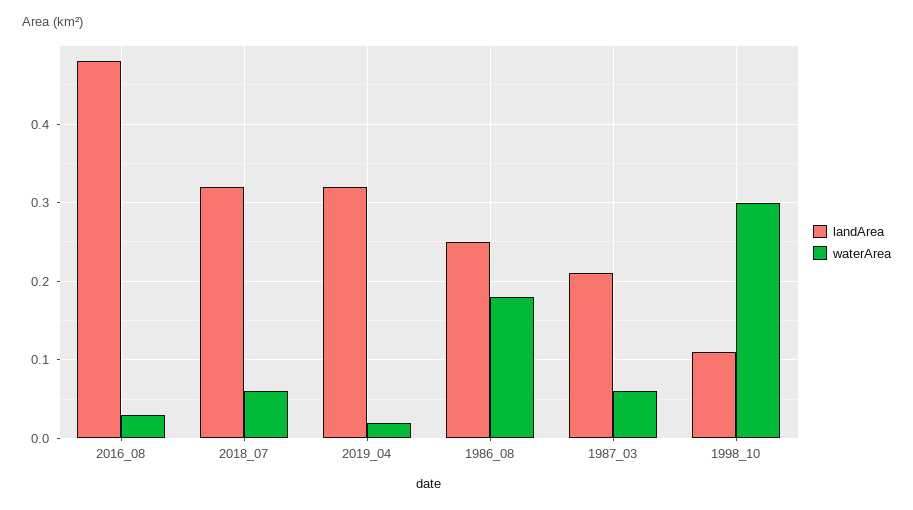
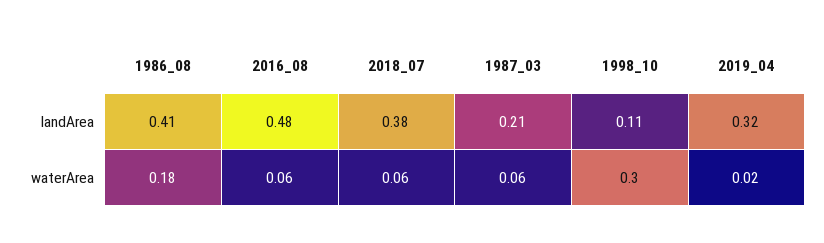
  {
    "landArea": {
      "2016_08": 0.48,
-     "2018_07": 0.32,
+     "2018_07": 0.38,
      "2019_04": 0.32,
-     "1986_08": 0.25,
+     "1986_08": 0.41,
      "1987_03": 0.21,
      "1998_10": 0.11
    },
    "waterArea": {
-     "2016_08": 0.03,
+     "2016_08": 0.06,
      "2018_07": 0.06,
      "2019_04": 0.02,
      "1986_08": 0.18,
      "1987_03": 0.06,
      "1998_10": 0.3
    }
  }

